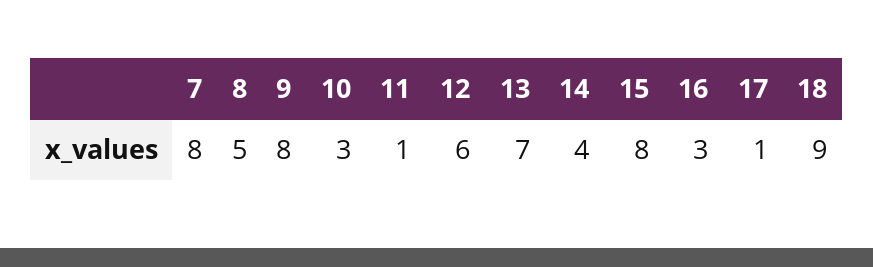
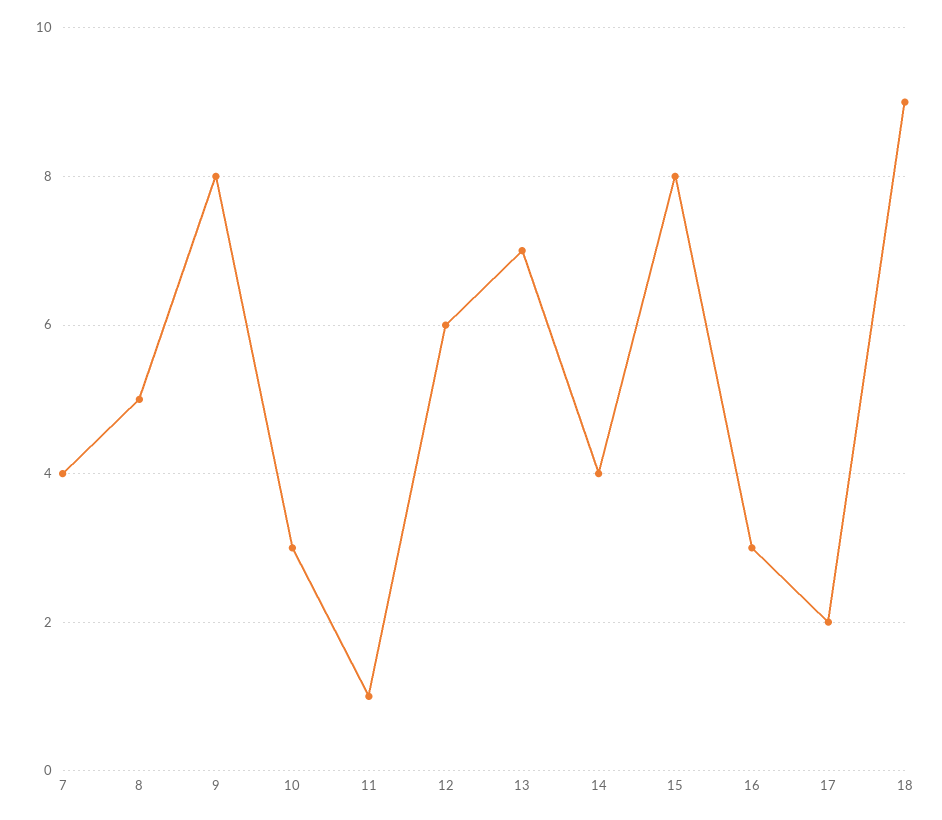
  {
-   "7": 8,
+   "7": 4,
    "8": 5,
    "9": 8,
    "10": 3,
    "11": 1,
    "12": 6,
    "13": 7,
    "14": 4,
    "15": 8,
    "16": 3,
-   "17": 1,
+   "17": 2,
    "18": 9
  }

